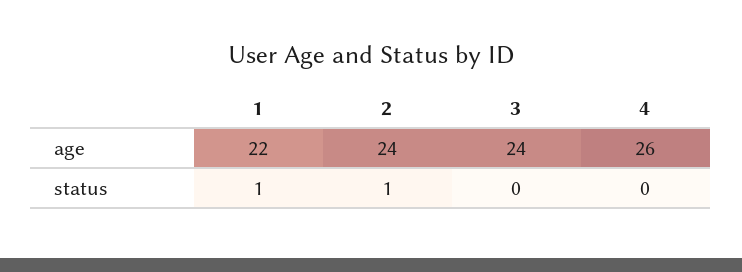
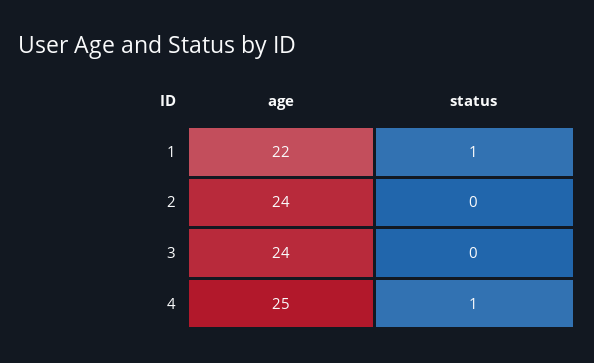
  {
    "1": {
      "age": 22,
      "status": 1
    },
    "2": {
      "age": 24,
-     "status": 1
+     "status": 0
    },
    "3": {
      "age": 24,
      "status": 0
    },
    "4": {
-     "age": 26,
+     "age": 25,
-     "status": 0
+     "status": 1
    }
  }

